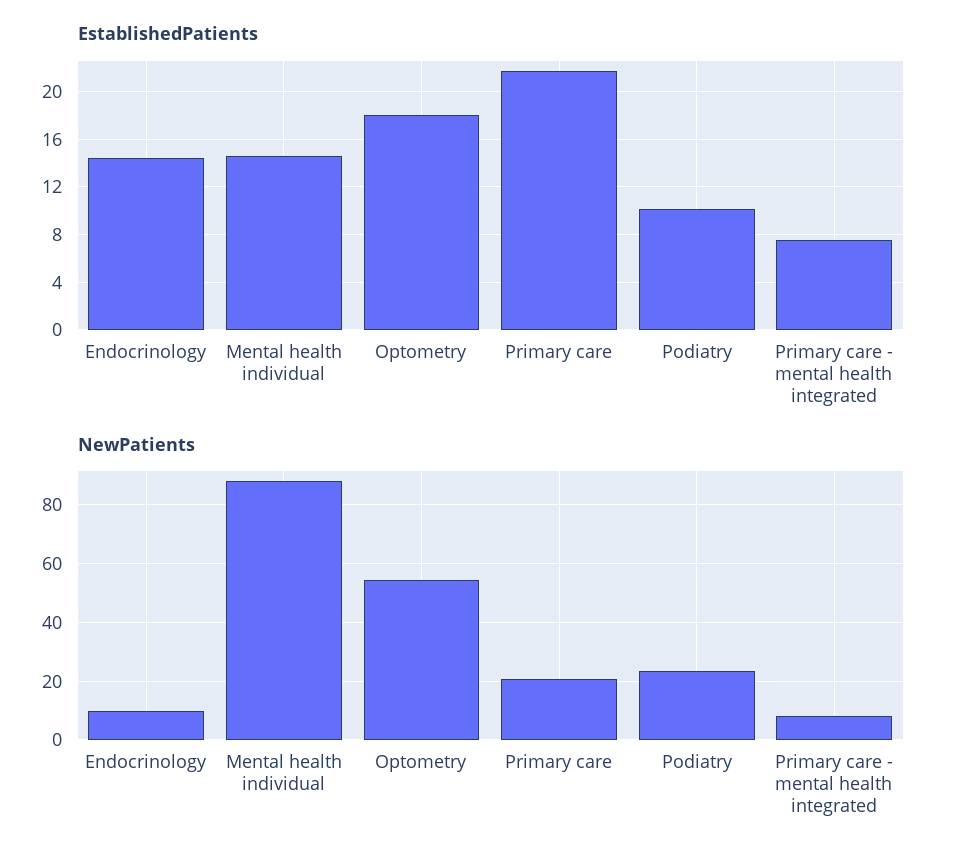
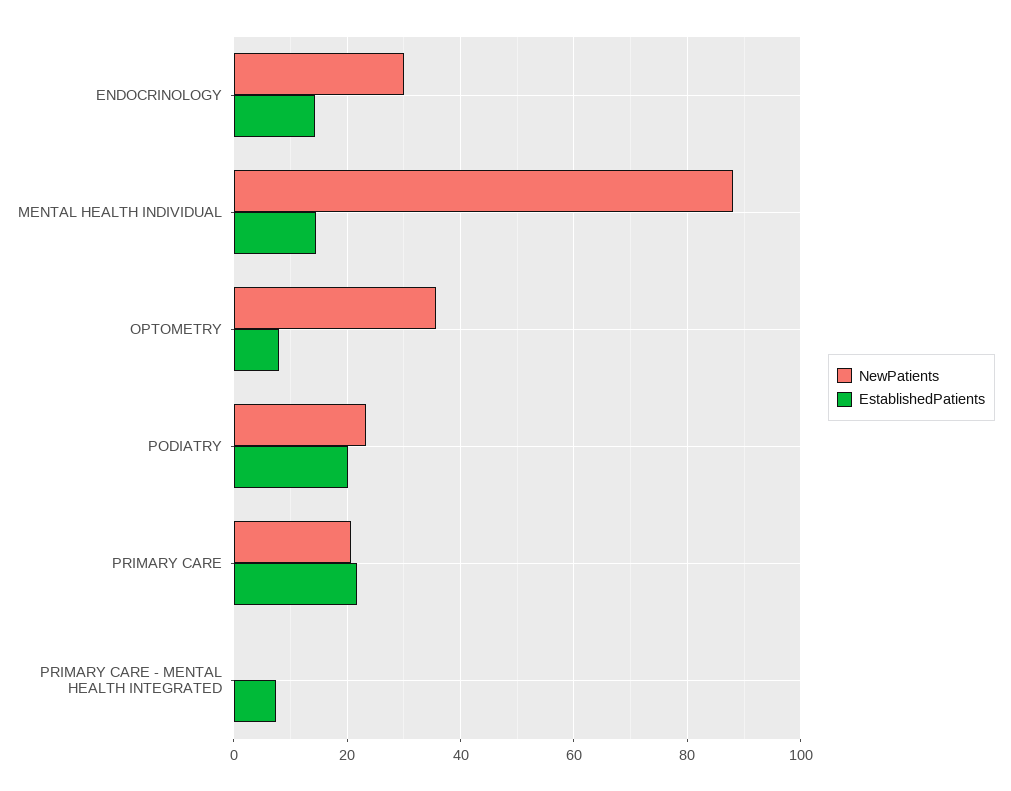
  {
    "EstablishedPatients": {
      "Endocrinology": 14,
      "Mental health individual": 15,
-     "Optometry": 18,
+     "Optometry": 8,
      "Primary care": 22,
-     "Podiatry": 10,
+     "Podiatry": 20,
      "Primary care - mental health integrated": 8
    },
    "NewPatients": {
-     "Endocrinology": 10,
+     "Endocrinology": 30,
      "Mental health individual": 88,
-     "Optometry": 55,
+     "Optometry": 36,
      "Primary care": 20,
      "Podiatry": 24,
-     "Primary care - mental health integrated": 7.5
+     "Primary care - mental health integrated": 0
    }
  }

